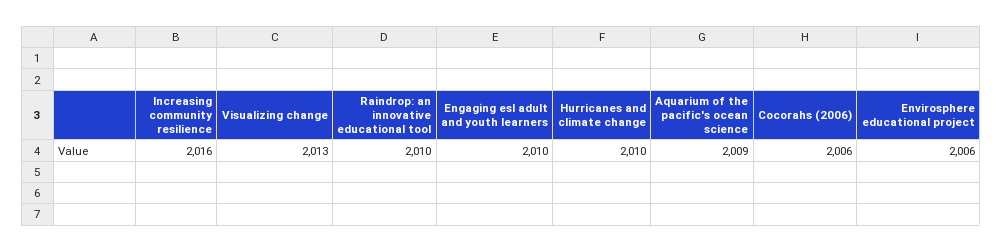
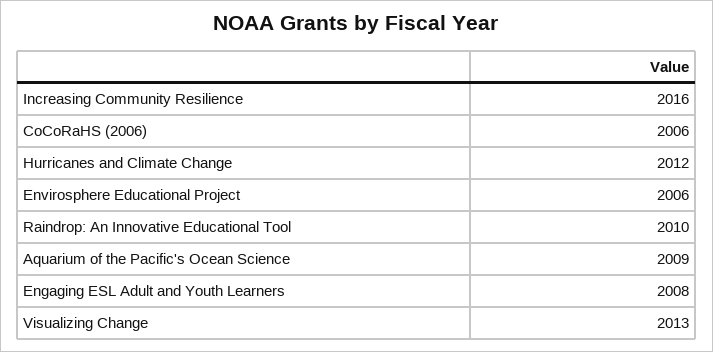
  {
    "Increasing community resilience": 2016,
    "Visualizing change": 2013,
    "Raindrop: an innovative educational tool": 2010,
-   "Engaging esl adult and youth learners": 2010,
+   "Engaging esl adult and youth learners": 2008,
-   "Hurricanes and climate change": 2010,
+   "Hurricanes and climate change": 2012,
    "Aquarium of the pacific's ocean science": 2009,
    "Cocorahs (2006)": 2006,
    "Envirosphere educational project": 2006
  }

